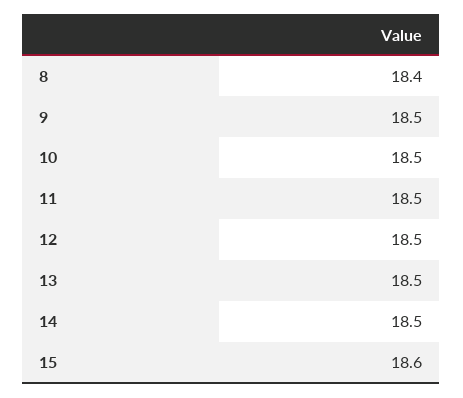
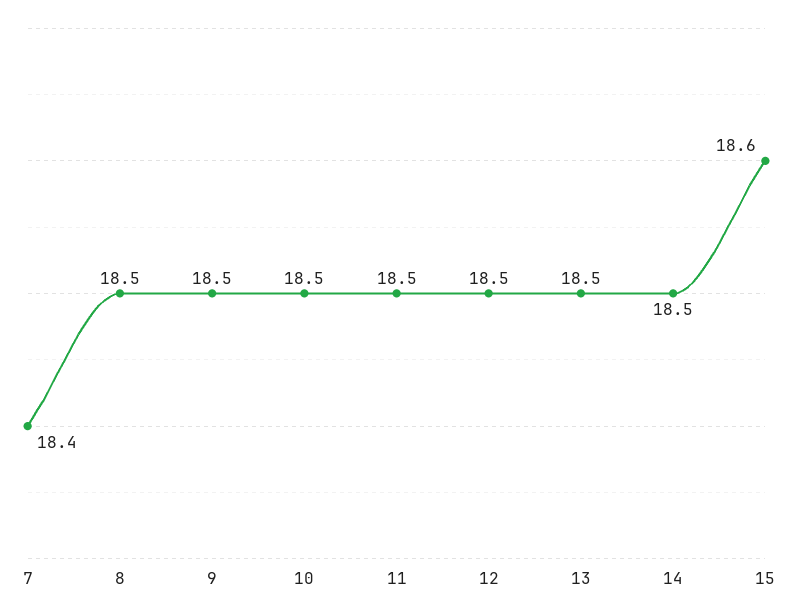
  {
-   "8": 18.4,
+   "8": 18.5,
    "9": 18.5,
    "10": 18.5,
    "11": 18.5,
    "12": 18.5,
    "13": 18.5,
    "14": 18.5,
-   "15": 18.6
+   "15": 18.6,
+   "7": 18.4
  }

